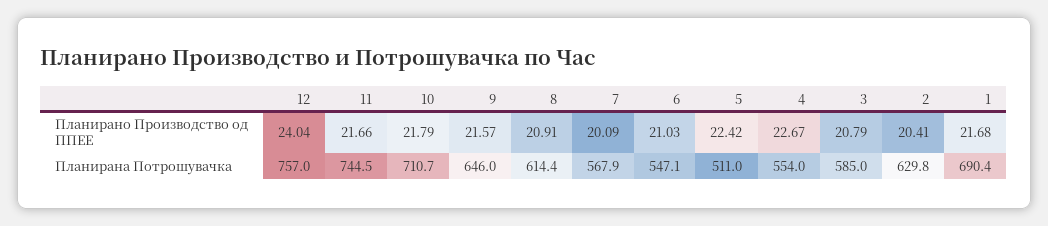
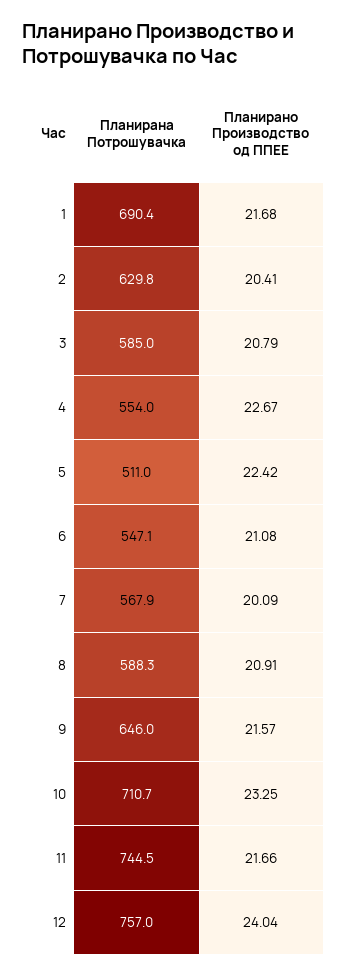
  {
    "12": {
      "Планирано Производство од ППЕЕ": 24.04,
      "Планирана Потрошувачка": 757
    },
    "11": {
      "Планирано Производство од ППЕЕ": 21.66,
      "Планирана Потрошувачка": 744.5
    },
    "10": {
-     "Планирано Производство од ППЕЕ": 21.79,
+     "Планирано Производство од ППЕЕ": 23.25,
      "Планирана Потрошувачка": 710.7
    },
    "9": {
      "Планирано Производство од ППЕЕ": 21.57,
      "Планирана Потрошувачка": 646
    },
    "8": {
      "Планирано Производство од ППЕЕ": 20.91,
-     "Планирана Потрошувачка": 614.4
+     "Планирана Потрошувачка": 588.3
    },
    "7": {
      "Планирано Производство од ППЕЕ": 20.09,
      "Планирана Потрошувачка": 567.9
    },
    "6": {
-     "Планирано Производство од ППЕЕ": 21.03,
+     "Планирано Производство од ППЕЕ": 21.08,
      "Планирана Потрошувачка": 547.1
    },
    "5": {
      "Планирано Производство од ППЕЕ": 22.42,
      "Планирана Потрошувачка": 511
    },
    "4": {
      "Планирано Производство од ППЕЕ": 22.67,
      "Планирана Потрошувачка": 554
    },
    "3": {
      "Планирано Производство од ППЕЕ": 20.79,
      "Планирана Потрошувачка": 585
    },
    "2": {
      "Планирано Производство од ППЕЕ": 20.41,
      "Планирана Потрошувачка": 629.8
    },
    "1": {
      "Планирано Производство од ППЕЕ": 21.68,
      "Планирана Потрошувачка": 690.4
    }
  }

